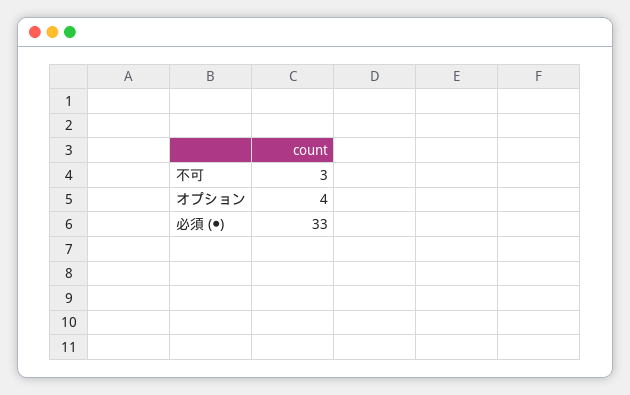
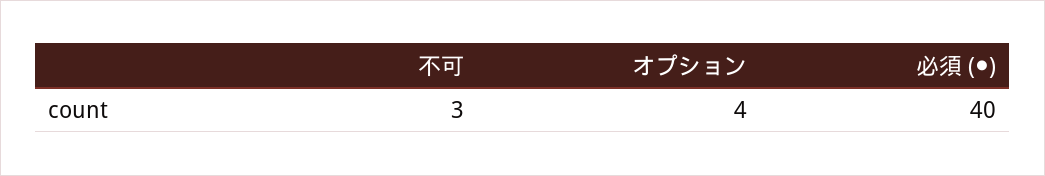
  {
    "不可": 3,
    "オプション": 4,
-   "必須 (●)": 33
+   "必須 (●)": 40
  }

